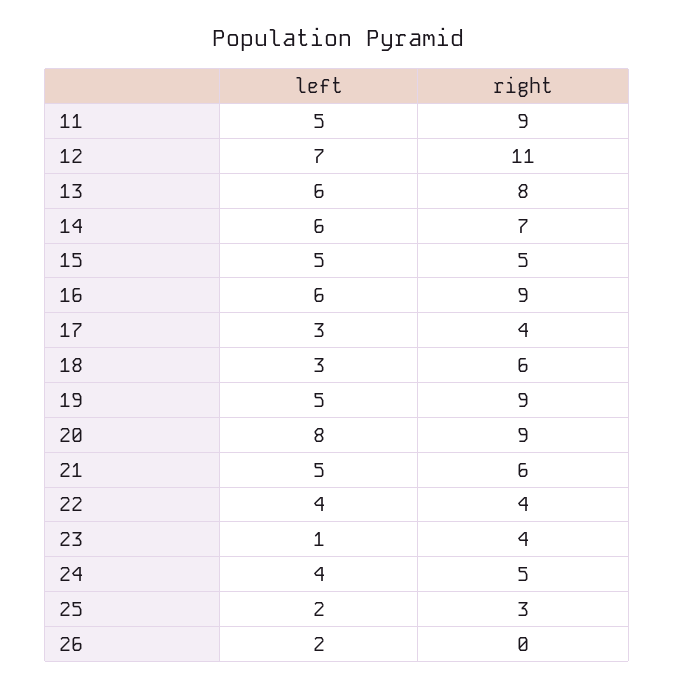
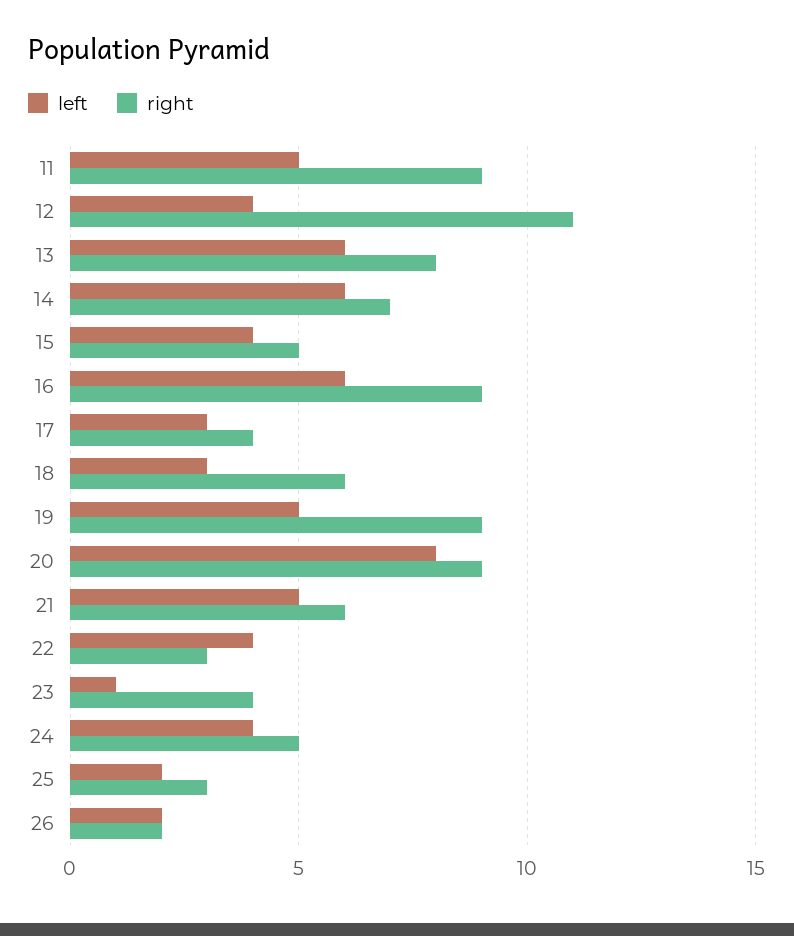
  {
    "left": {
      "11": 5,
-     "12": 7,
+     "12": 4,
      "13": 6,
      "14": 6,
-     "15": 5,
+     "15": 4,
      "16": 6,
      "17": 3,
      "18": 3,
      "19": 5,
      "20": 8,
      "21": 5,
      "22": 4,
      "23": 1,
      "24": 4,
      "25": 2,
      "26": 2
    },
    "right": {
      "11": 9,
      "12": 11,
      "13": 8,
      "14": 7,
      "15": 5,
      "16": 9,
      "17": 4,
      "18": 6,
      "19": 9,
      "20": 9,
      "21": 6,
-     "22": 4,
+     "22": 3,
      "23": 4,
      "24": 5,
      "25": 3,
-     "26": 0
+     "26": 2
    }
  }

